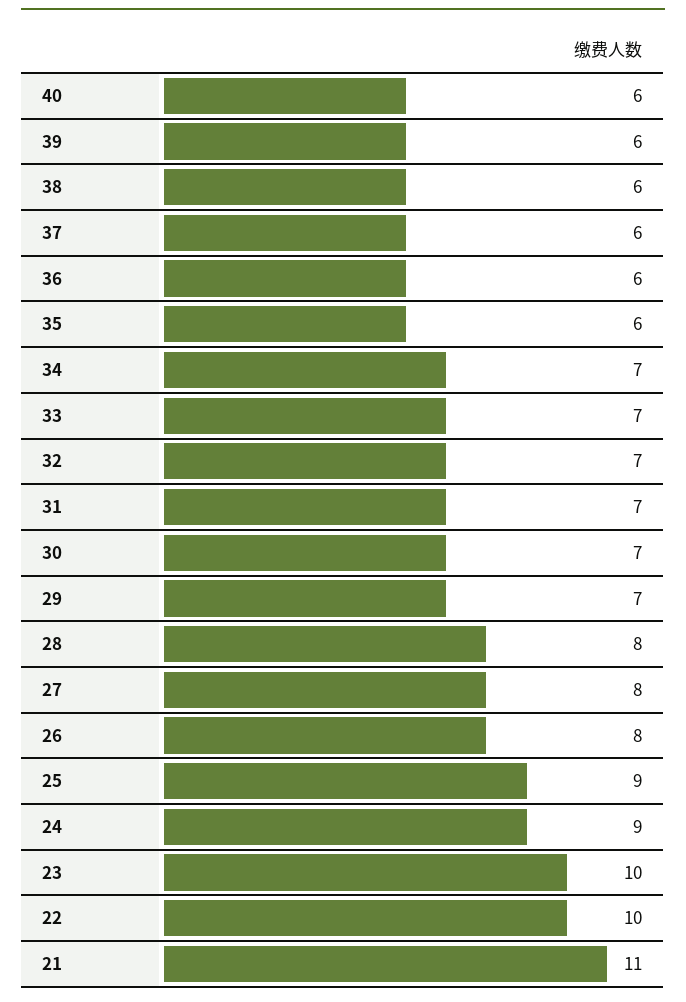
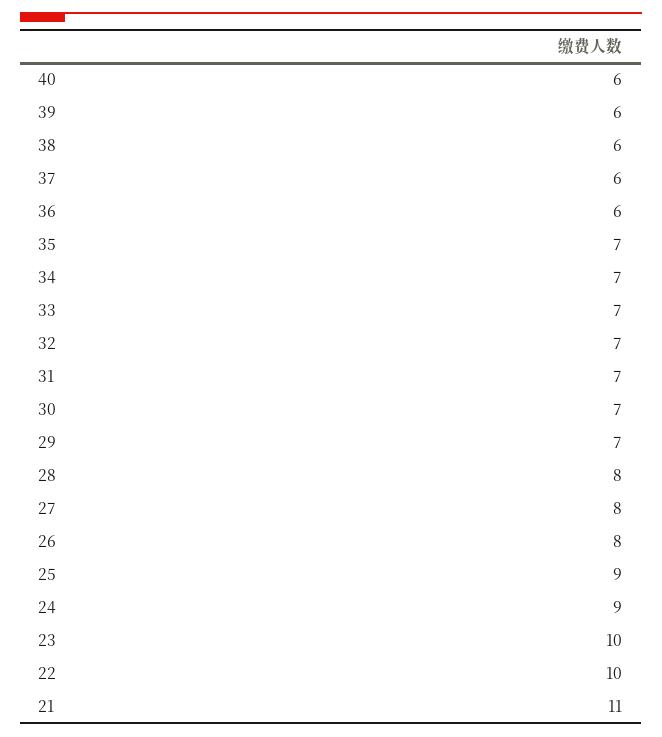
  {
    "40": 6,
    "39": 6,
    "38": 6,
    "37": 6,
    "36": 6,
-   "35": 6,
+   "35": 7,
    "34": 7,
    "33": 7,
    "32": 7,
    "31": 7,
    "30": 7,
    "29": 7,
    "28": 8,
    "27": 8,
    "26": 8,
    "25": 9,
    "24": 9,
    "23": 10,
    "22": 10,
    "21": 11
  }

